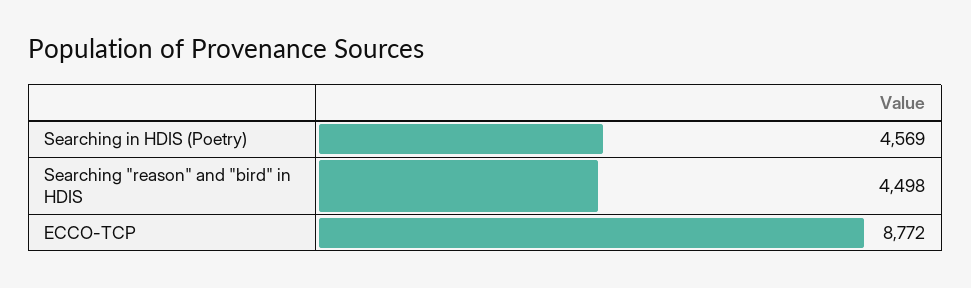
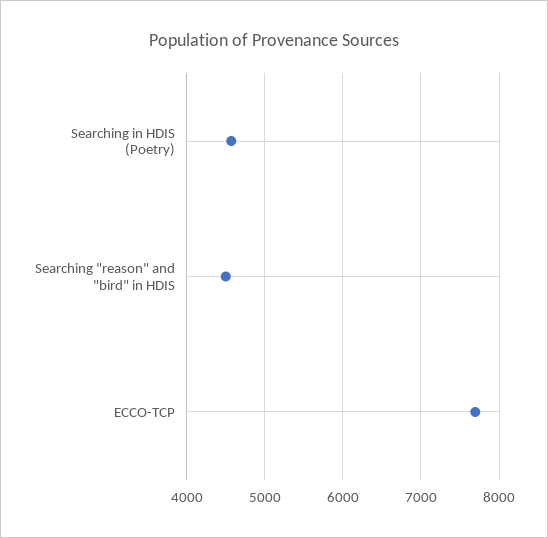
  {
    "Searching in HDIS (Poetry)": 4569,
    "Searching \"reason\" and \"bird\" in HDIS": 4498,
-   "ECCO-TCP": 8772
+   "ECCO-TCP": 7700
  }

